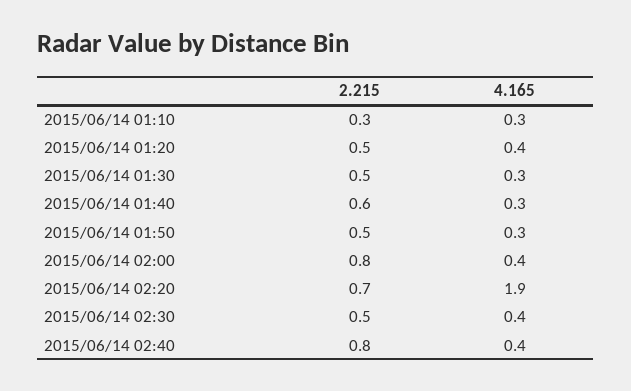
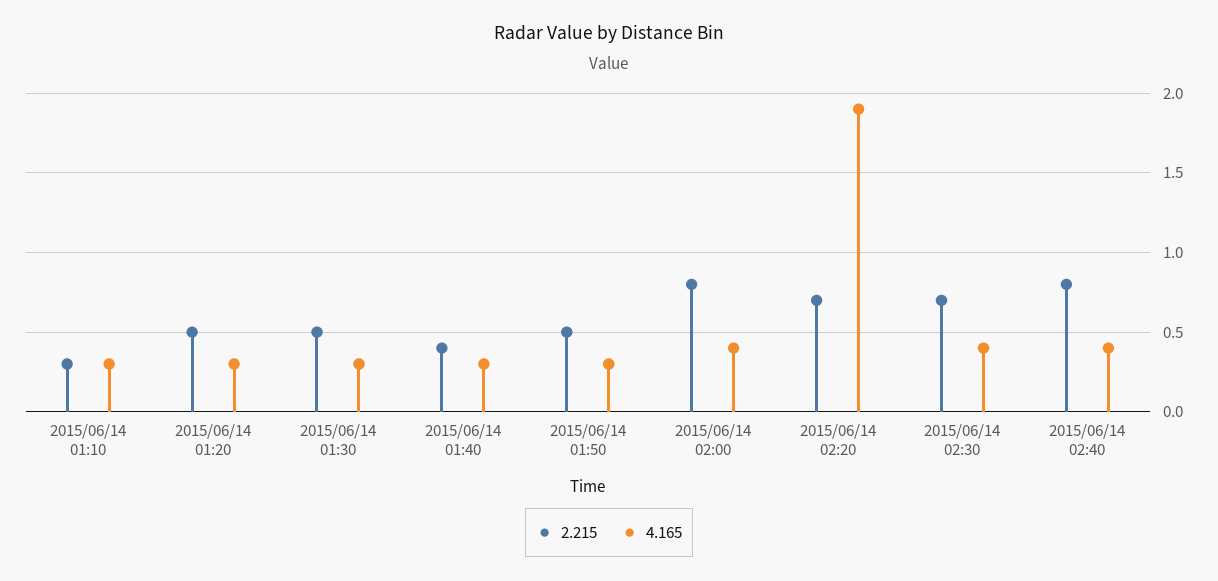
  {
    "2.215": {
      "2015/06/14 01:10": 0.3,
      "2015/06/14 01:20": 0.5,
      "2015/06/14 01:30": 0.5,
-     "2015/06/14 01:40": 0.6,
+     "2015/06/14 01:40": 0.4,
      "2015/06/14 01:50": 0.5,
      "2015/06/14 02:00": 0.8,
      "2015/06/14 02:20": 0.7,
-     "2015/06/14 02:30": 0.5,
+     "2015/06/14 02:30": 0.7,
      "2015/06/14 02:40": 0.8
    },
    "4.165": {
      "2015/06/14 01:10": 0.3,
-     "2015/06/14 01:20": 0.4,
+     "2015/06/14 01:20": 0.3,
      "2015/06/14 01:30": 0.3,
      "2015/06/14 01:40": 0.3,
      "2015/06/14 01:50": 0.3,
      "2015/06/14 02:00": 0.4,
      "2015/06/14 02:20": 1.9,
      "2015/06/14 02:30": 0.4,
      "2015/06/14 02:40": 0.4
    }
  }

